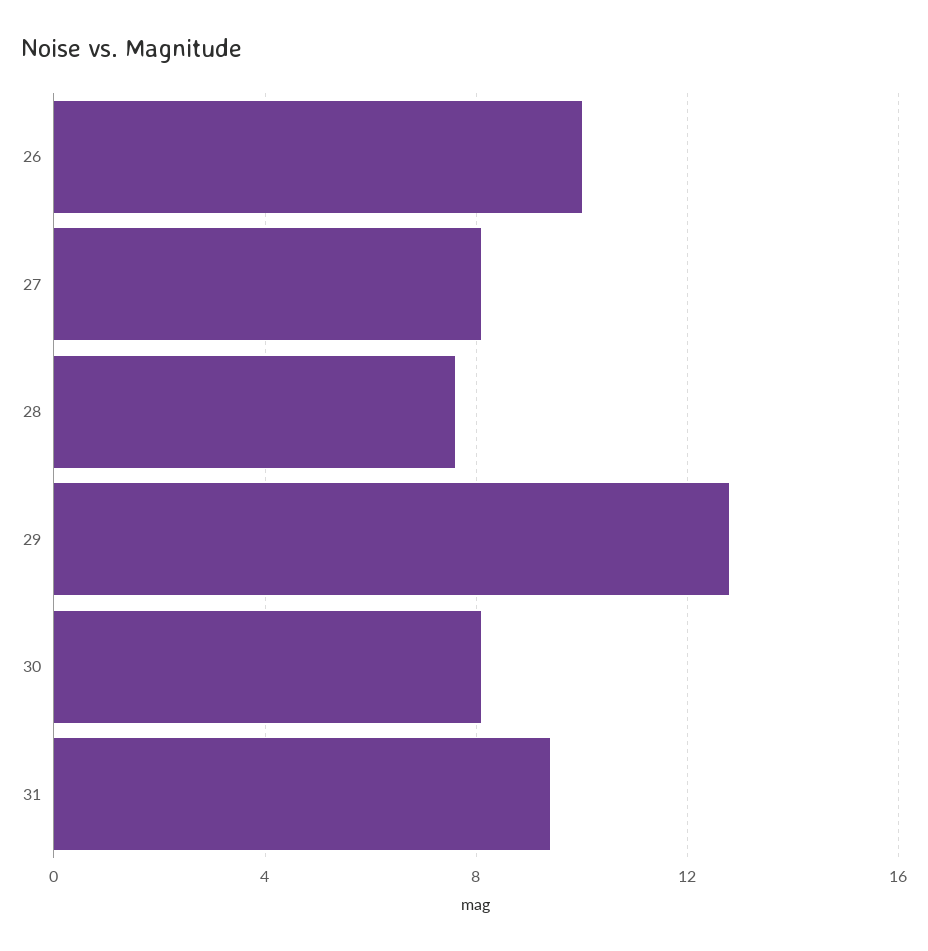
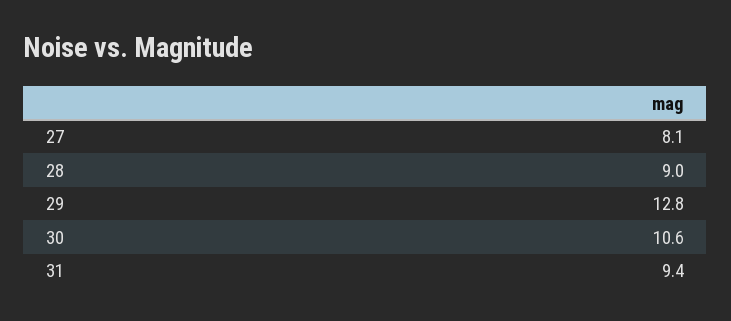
  {
-   "26": 10,
    "27": 8.1,
-   "28": 7.5,
+   "28": 9,
    "29": 12.8,
-   "30": 8,
+   "30": 10.6,
    "31": 9.4
  }

